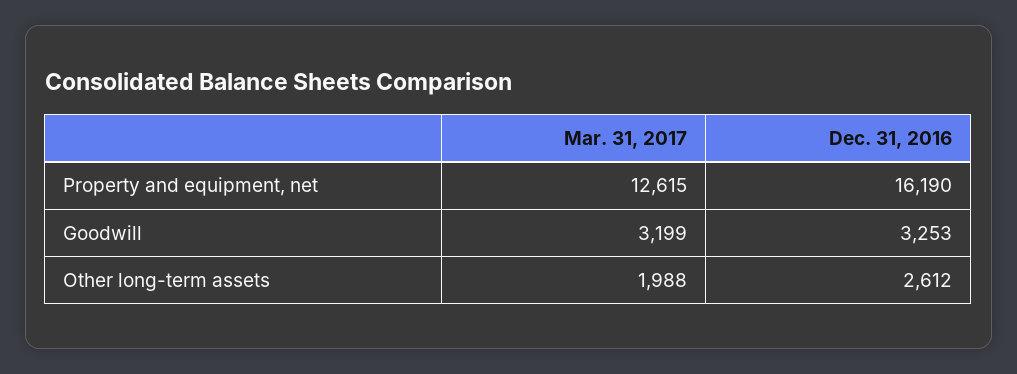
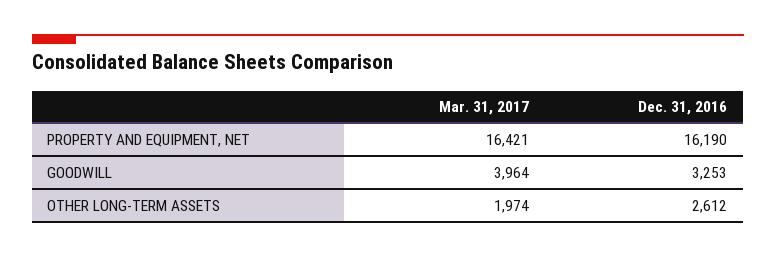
  {
    "Mar. 31, 2017": {
-     "Property and equipment, net": 12615,
+     "Property and equipment, net": 16421,
-     "Goodwill": 3199,
+     "Goodwill": 3964,
-     "Other long-term assets": 1988
+     "Other long-term assets": 1974
    },
    "Dec. 31, 2016": {
      "Property and equipment, net": 16190,
      "Goodwill": 3253,
      "Other long-term assets": 2612
    }
  }

